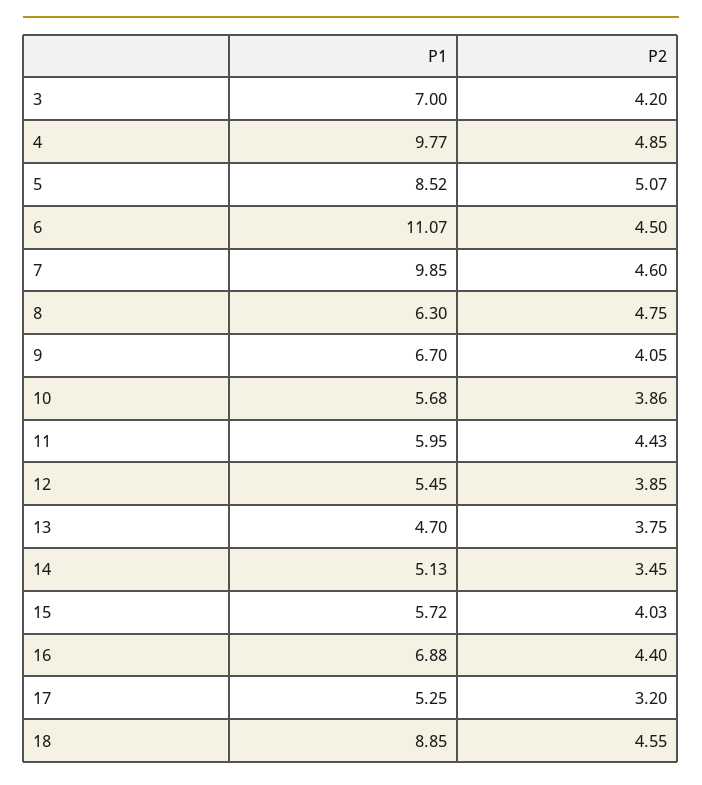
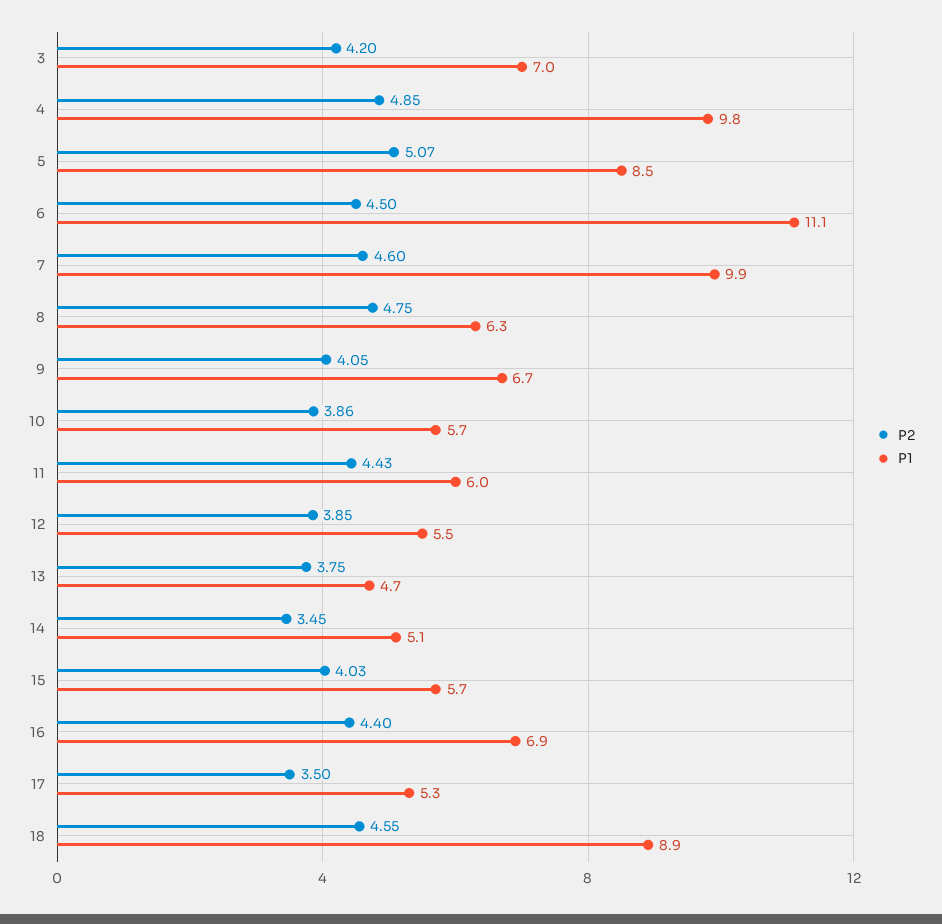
  {
    "P1": {
      "3": 7,
      "4": 9.77,
      "5": 8.52,
      "6": 11.07,
      "7": 9.85,
      "8": 6.3,
      "9": 6.7,
      "10": 5.68,
      "11": 5.95,
      "12": 5.45,
      "13": 4.7,
      "14": 5.13,
      "15": 5.72,
      "16": 6.88,
      "17": 5.25,
      "18": 8.85
    },
    "P2": {
      "3": 4.2,
      "4": 4.85,
      "5": 5.07,
      "6": 4.5,
      "7": 4.6,
      "8": 4.75,
      "9": 4.05,
      "10": 3.86,
      "11": 4.43,
      "12": 3.85,
      "13": 3.75,
      "14": 3.45,
      "15": 4.03,
      "16": 4.4,
-     "17": 3.2,
+     "17": 3.5,
      "18": 4.55
    }
  }

